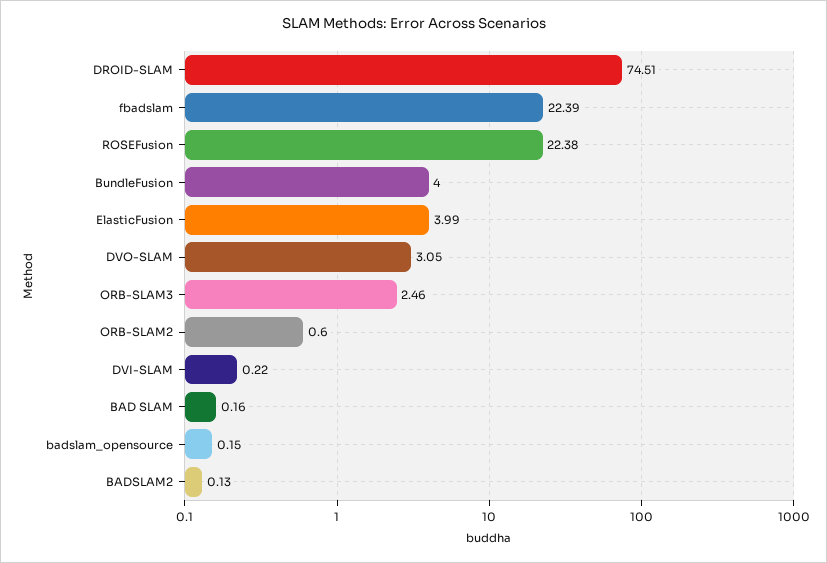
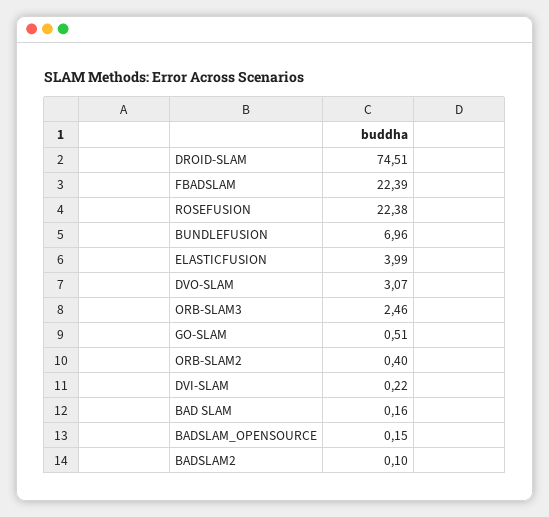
  {
    "DROID-SLAM": 74.51,
    "fbadslam": 22.39,
    "ROSEFusion": 22.38,
-   "BundleFusion": 4,
+   "BundleFusion": 6.96,
    "ElasticFusion": 3.99,
-   "DVO-SLAM": 3.05,
+   "DVO-SLAM": 3.07,
    "ORB-SLAM3": 2.46,
-   "ORB-SLAM2": 0.6,
+   "ORB-SLAM2": 0.4,
    "DVI-SLAM": 0.22,
    "BAD SLAM": 0.16,
    "badslam_opensource": 0.15,
-   "BADSLAM2": 0.13
+   "BADSLAM2": 0.1,
+   "GO-SLAM": 0.51
  }

